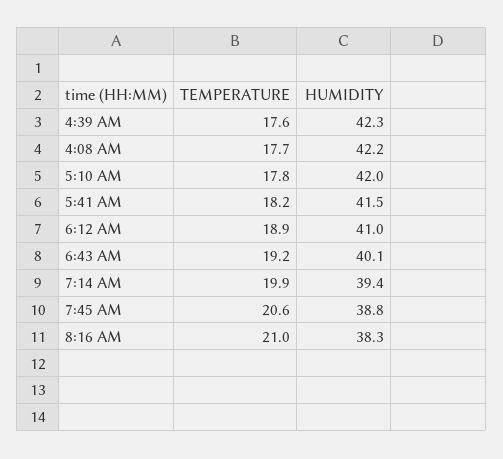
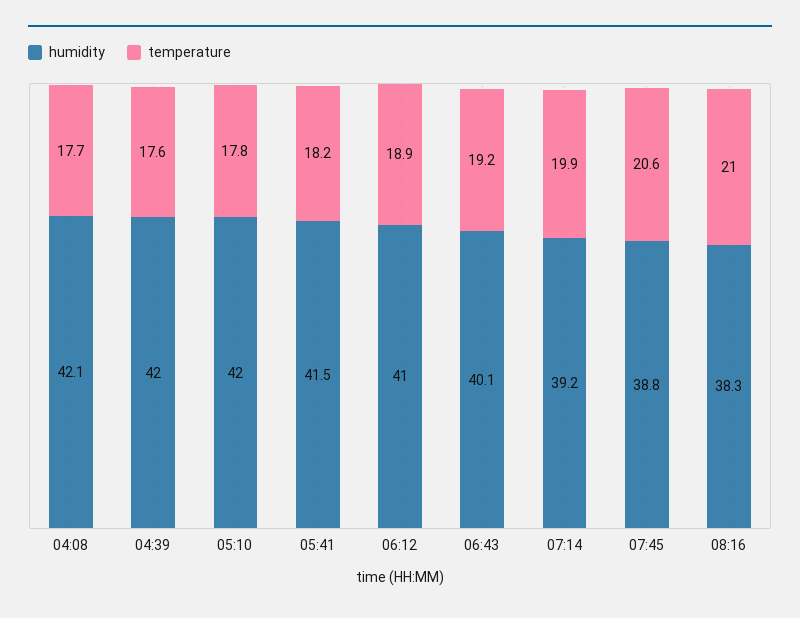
  {
    "TEMPERATURE": {
      "4:39 AM": 17.6,
      "4:08 AM": 17.7,
      "5:10 AM": 17.8,
      "5:41 AM": 18.2,
      "6:12 AM": 18.9,
      "6:43 AM": 19.2,
      "7:14 AM": 19.9,
      "7:45 AM": 20.6,
      "8:16 AM": 21
    },
    "HUMIDITY": {
-     "4:39 AM": 42.3,
+     "4:39 AM": 42,
-     "4:08 AM": 42.2,
+     "4:08 AM": 42.1,
      "5:10 AM": 42,
      "5:41 AM": 41.5,
      "6:12 AM": 41,
      "6:43 AM": 40.1,
-     "7:14 AM": 39.4,
+     "7:14 AM": 39.2,
      "7:45 AM": 38.8,
      "8:16 AM": 38.3
    }
  }

